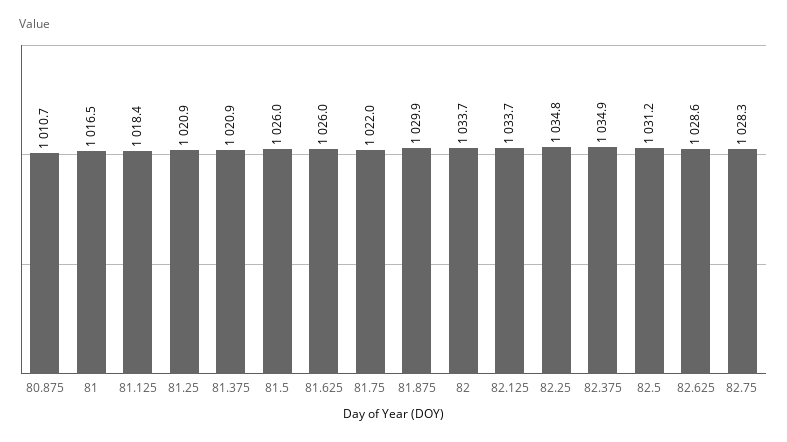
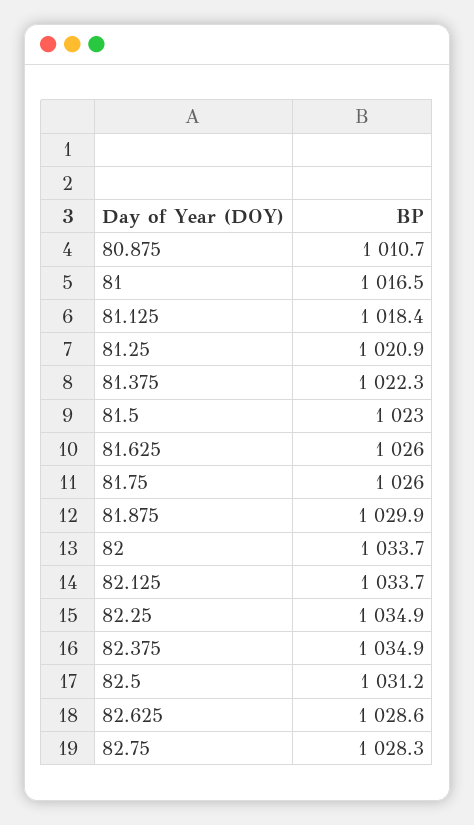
  {
    "80.875": 1010.7,
    "81": 1016.5,
    "81.125": 1018.4,
    "81.25": 1020.9,
-   "81.375": 1020.9,
+   "81.375": 1022.3,
-   "81.5": 1026,
+   "81.5": 1023,
    "81.625": 1026,
-   "81.75": 1022,
+   "81.75": 1026,
    "81.875": 1029.9,
    "82": 1033.7,
    "82.125": 1033.7,
-   "82.25": 1034.8,
+   "82.25": 1034.9,
    "82.375": 1034.9,
    "82.5": 1031.2,
    "82.625": 1028.6,
    "82.75": 1028.3
  }

